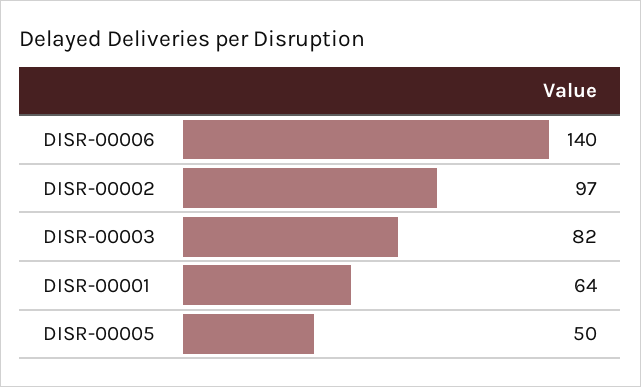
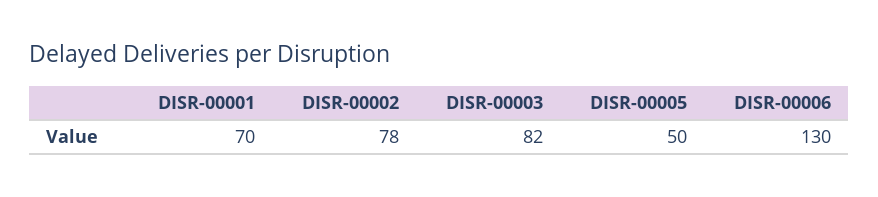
  {
-   "DISR-00006": 140,
+   "DISR-00006": 130,
-   "DISR-00002": 97,
+   "DISR-00002": 78,
    "DISR-00003": 82,
-   "DISR-00001": 64,
+   "DISR-00001": 70,
    "DISR-00005": 50
  }

